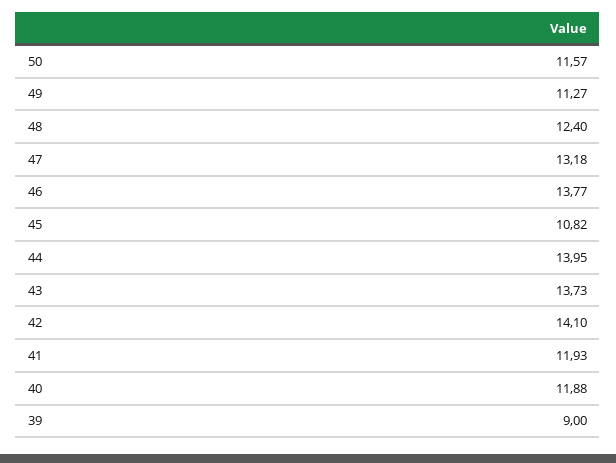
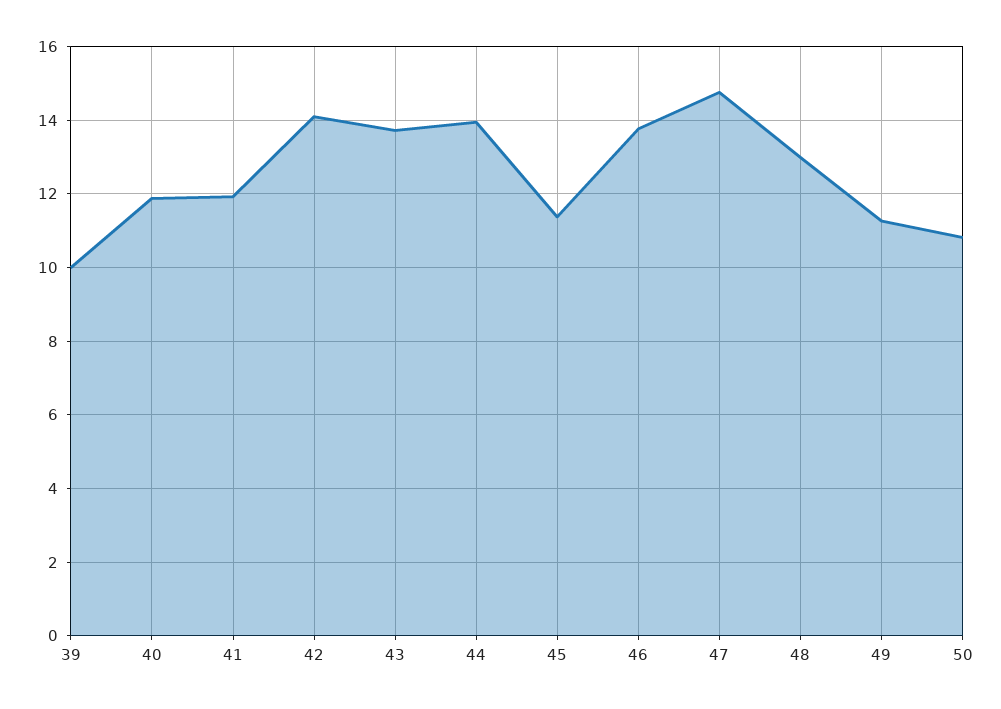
  {
-   "50": 11.57,
+   "50": 10.8,
    "49": 11.27,
-   "48": 12.4,
+   "48": 13,
-   "47": 13.18,
+   "47": 14.8,
    "46": 13.77,
-   "45": 10.82,
+   "45": 11.4,
    "44": 13.95,
    "43": 13.73,
    "42": 14.1,
    "41": 11.93,
    "40": 11.88,
-   "39": 9
+   "39": 10
  }

